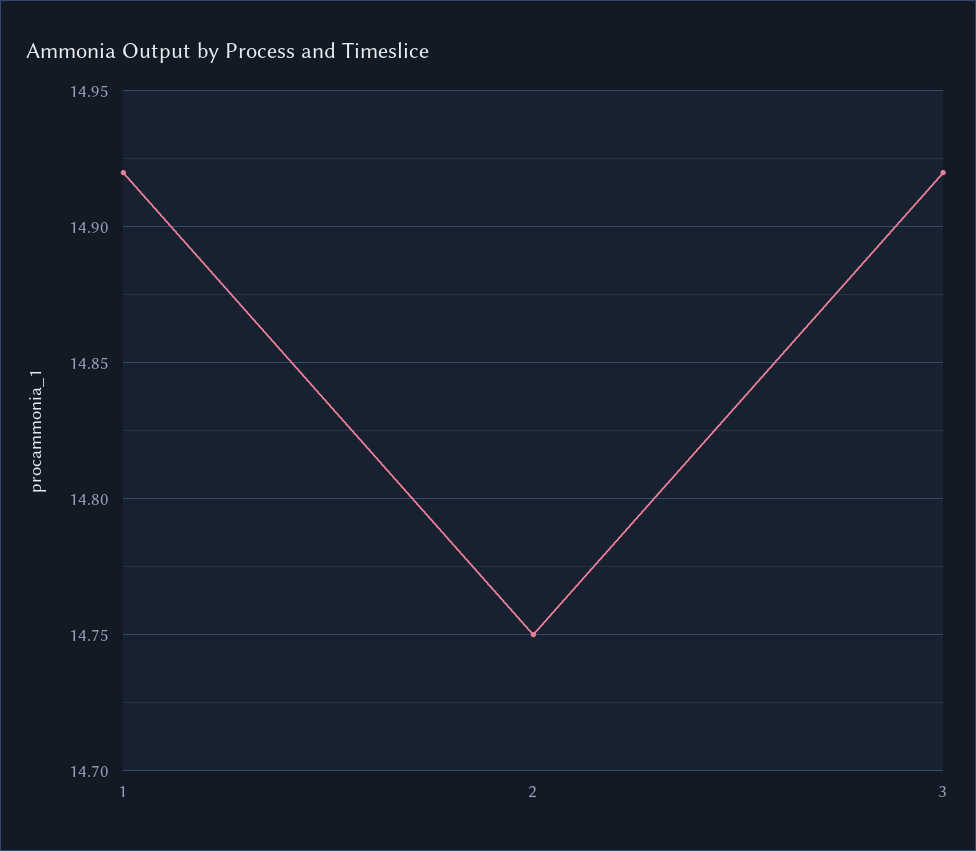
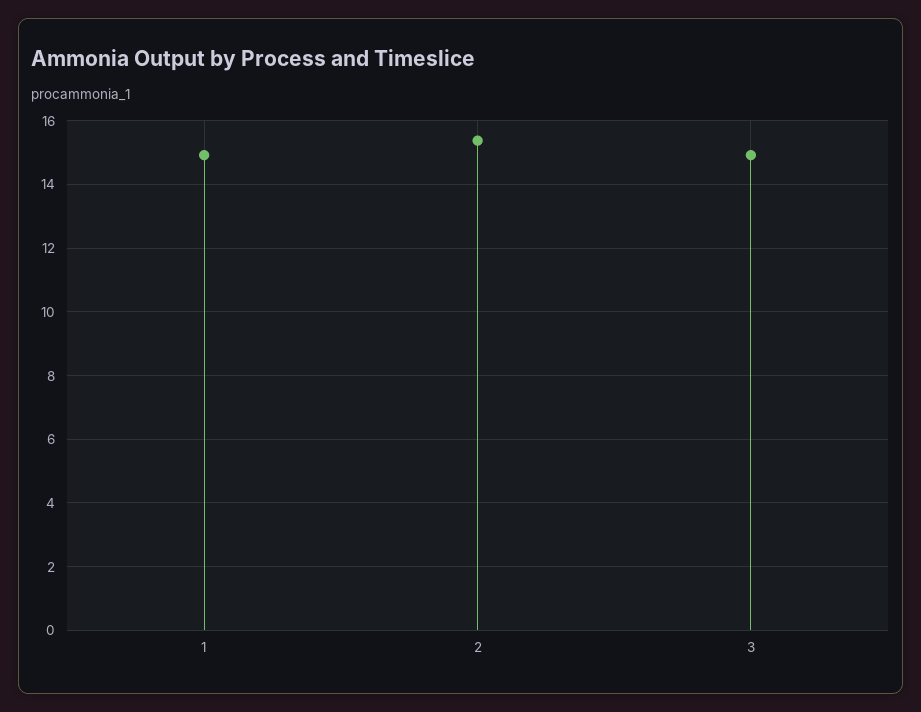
  {
    "1": 14.92,
-   "2": 14.75,
+   "2": 15.4,
    "3": 14.92
  }

